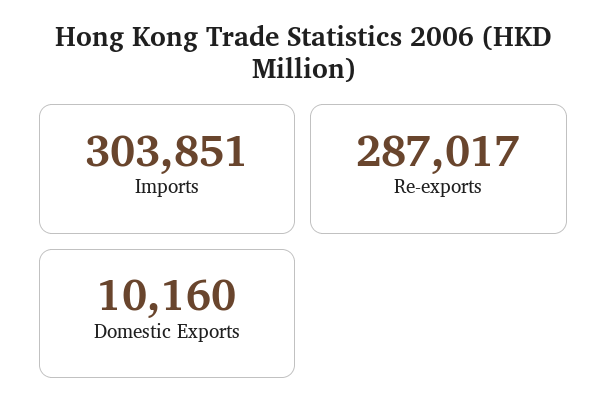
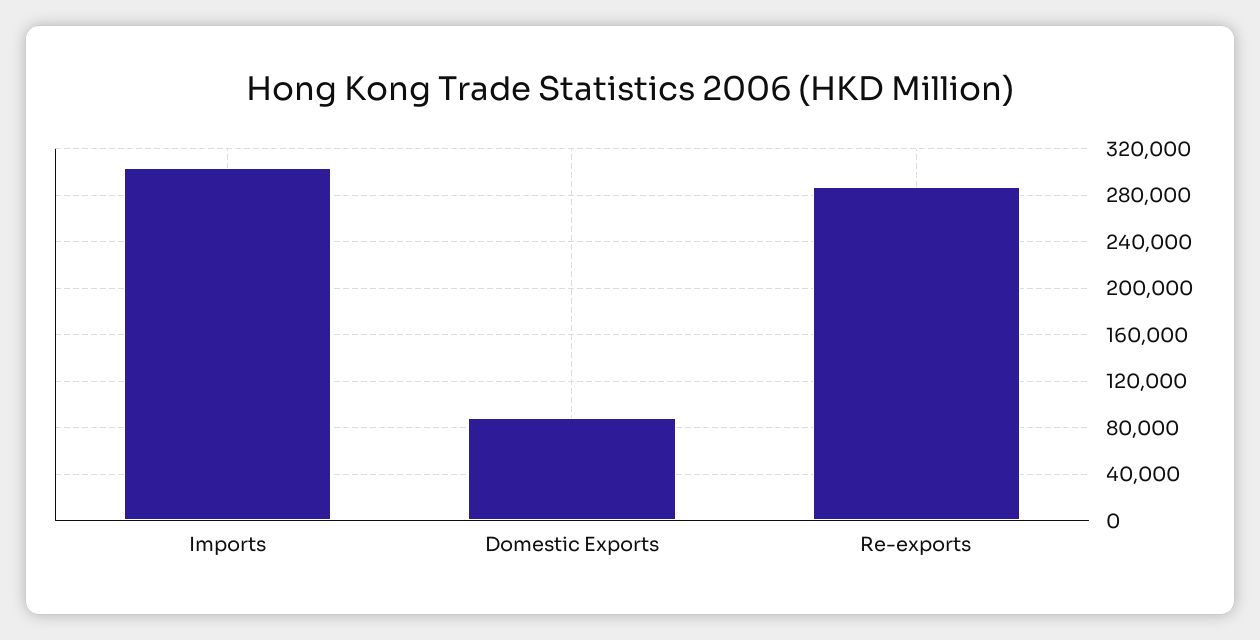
  {
    "Imports": 303851,
    "Re-exports": 287017,
-   "Domestic Exports": 10160
+   "Domestic Exports": 90000
  }

